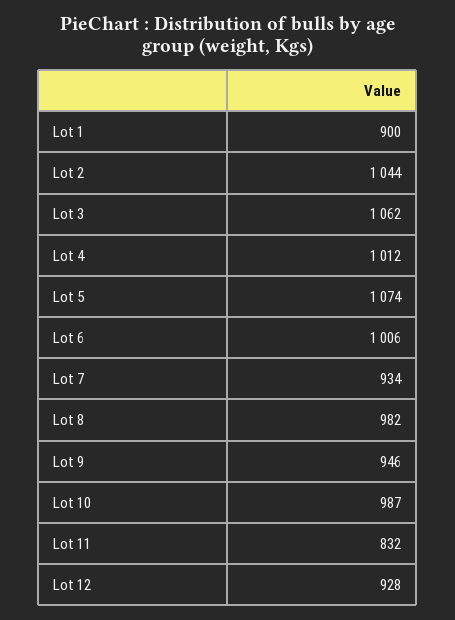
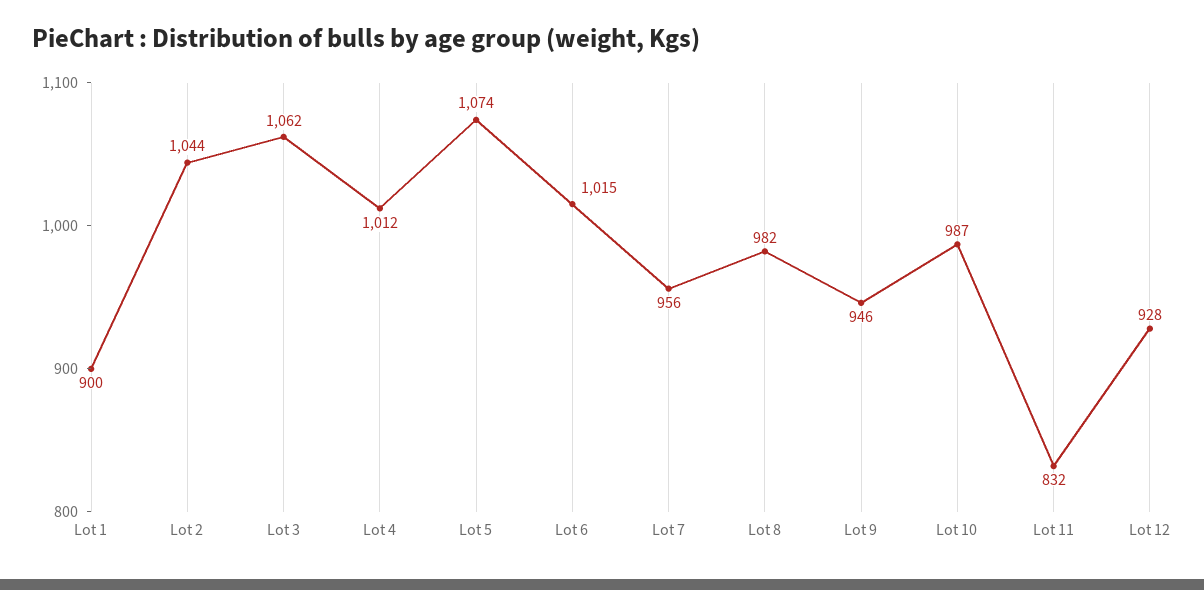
  {
    "Lot 1": 900,
    "Lot 2": 1044,
    "Lot 3": 1062,
    "Lot 4": 1012,
    "Lot 5": 1074,
-   "Lot 6": 1006,
+   "Lot 6": 1015,
-   "Lot 7": 934,
+   "Lot 7": 956,
    "Lot 8": 982,
    "Lot 9": 946,
    "Lot 10": 987,
    "Lot 11": 832,
    "Lot 12": 928
  }

